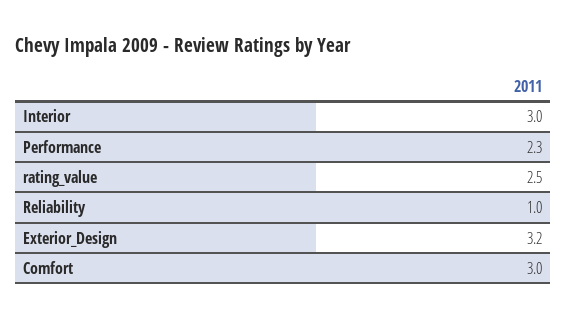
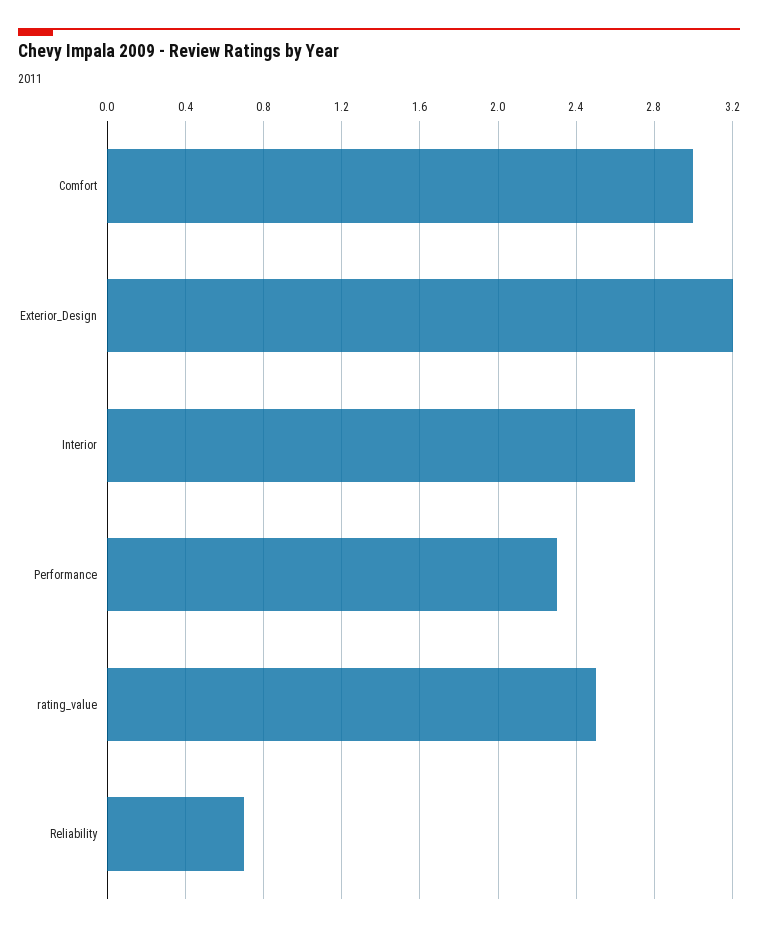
  {
-   "Interior": 3,
+   "Interior": 2.7,
    "Performance": 2.3,
    "rating_value": 2.5,
-   "Reliability": 1,
+   "Reliability": 0.7,
    "Exterior_Design": 3.2,
    "Comfort": 3
  }

